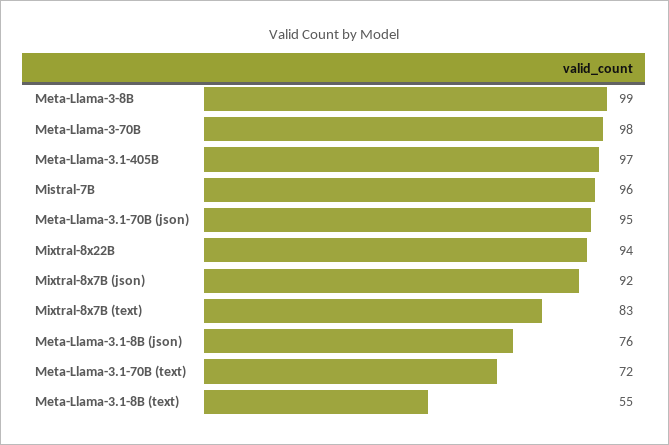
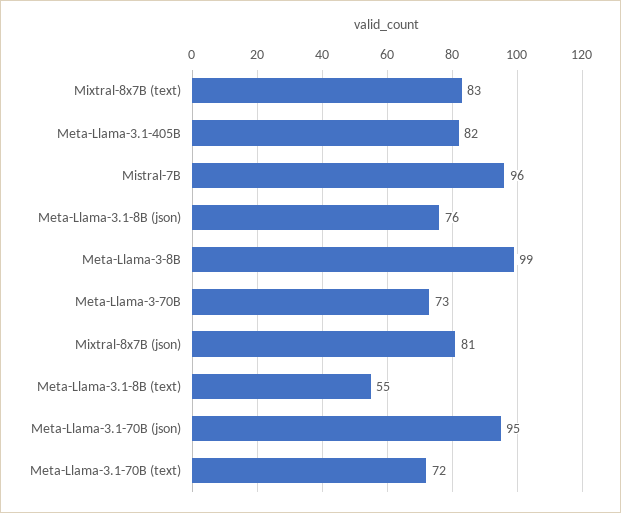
  {
    "Meta-Llama-3-8B": 99,
-   "Meta-Llama-3-70B": 98,
+   "Meta-Llama-3-70B": 73,
-   "Meta-Llama-3.1-405B": 97,
+   "Meta-Llama-3.1-405B": 82,
    "Mistral-7B": 96,
    "Meta-Llama-3.1-70B (json)": 95,
-   "Mixtral-8x22B": 94,
-   "Mixtral-8x7B (json)": 92,
+   "Mixtral-8x7B (json)": 81,
    "Mixtral-8x7B (text)": 83,
    "Meta-Llama-3.1-8B (json)": 76,
    "Meta-Llama-3.1-70B (text)": 72,
    "Meta-Llama-3.1-8B (text)": 55
  }

